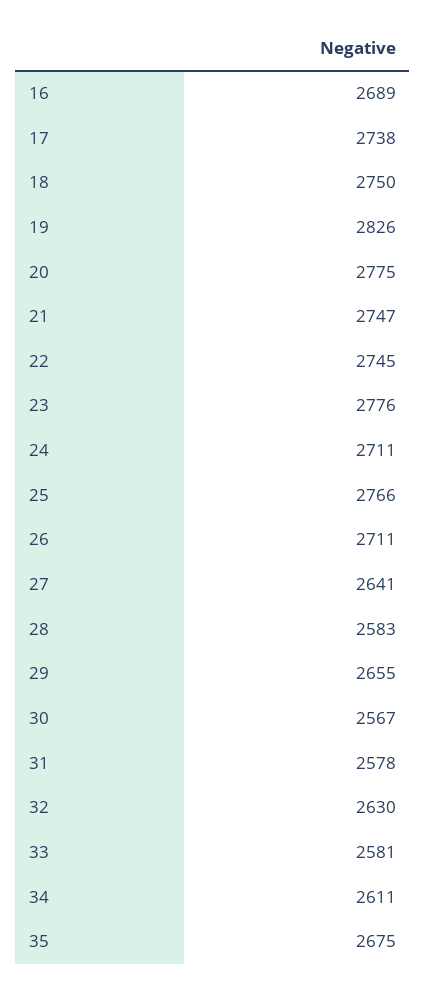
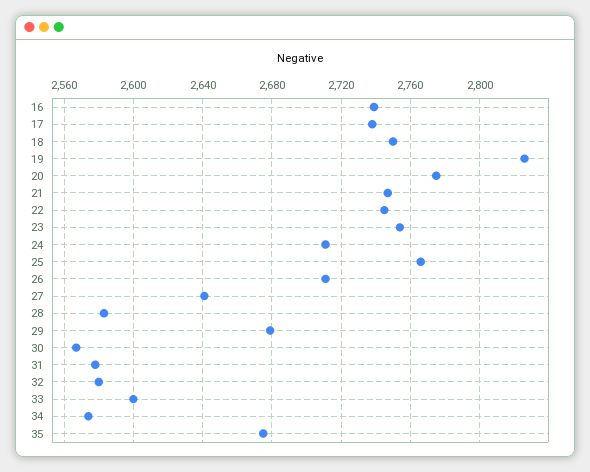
  {
-   "16": 2689,
+   "16": 2740,
    "17": 2738,
    "18": 2750,
    "19": 2826,
    "20": 2775,
    "21": 2747,
    "22": 2745,
-   "23": 2776,
+   "23": 2755,
    "24": 2711,
    "25": 2766,
    "26": 2711,
    "27": 2641,
    "28": 2583,
-   "29": 2655,
+   "29": 2680,
    "30": 2567,
    "31": 2578,
-   "32": 2630,
+   "32": 2580,
-   "33": 2581,
+   "33": 2600,
-   "34": 2611,
+   "34": 2575,
    "35": 2675
  }

